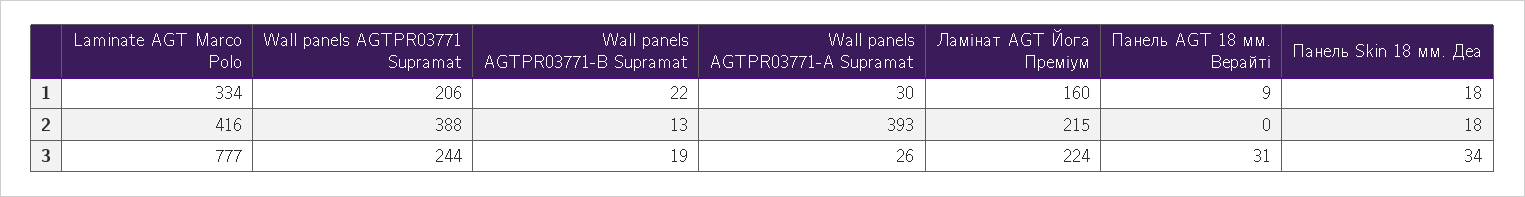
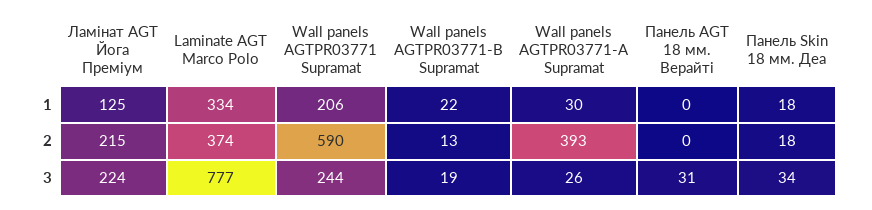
  {
    "Laminate AGT Marco Polo": {
      "1": 334,
-     "2": 416,
+     "2": 374,
      "3": 777
    },
    "Wall panels AGTPR03771 Supramat": {
      "1": 206,
-     "2": 388,
+     "2": 590,
      "3": 244
    },
    "Wall panels AGTPR03771-B Supramat": {
      "1": 22,
      "2": 13,
      "3": 19
    },
    "Wall panels AGTPR03771-А Supramat": {
      "1": 30,
      "2": 393,
      "3": 26
    },
    "Ламінат AGT Йога Преміум": {
-     "1": 160,
+     "1": 125,
      "2": 215,
      "3": 224
    },
    "Панель AGT 18 мм. Верайті": {
-     "1": 9,
+     "1": 0,
      "2": 0,
      "3": 31
    },
    "Панель Skin 18 мм. Деа": {
      "1": 18,
      "2": 18,
      "3": 34
    }
  }

